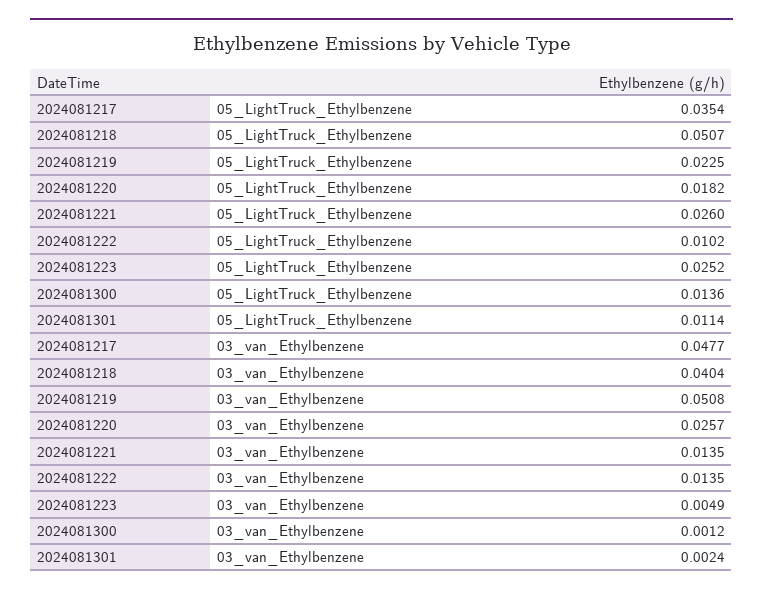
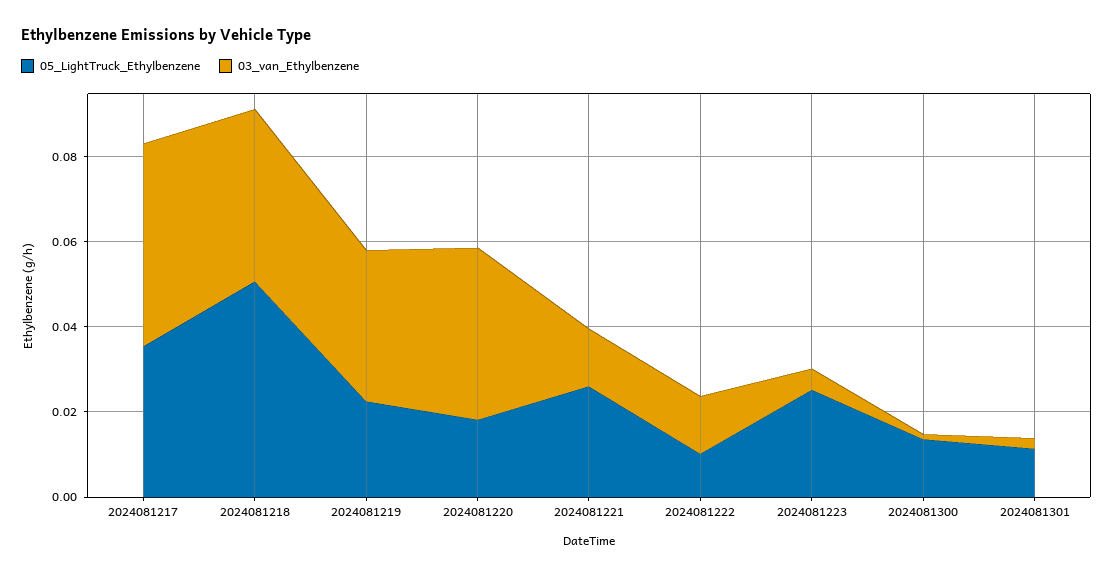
  {
    "05_LightTruck_Ethylbenzene": {
      "2024081217": 0.0354,
      "2024081218": 0.0507,
      "2024081219": 0.0225,
      "2024081220": 0.0182,
      "2024081221": 0.026,
      "2024081222": 0.0102,
      "2024081223": 0.0252,
      "2024081300": 0.0136,
      "2024081301": 0.0114
    },
    "03_van_Ethylbenzene": {
      "2024081217": 0.0477,
      "2024081218": 0.0404,
-     "2024081219": 0.0508,
+     "2024081219": 0.035,
-     "2024081220": 0.0257,
+     "2024081220": 0.04,
      "2024081221": 0.0135,
      "2024081222": 0.0135,
      "2024081223": 0.0049,
      "2024081300": 0.0012,
      "2024081301": 0.0024
    }
  }

